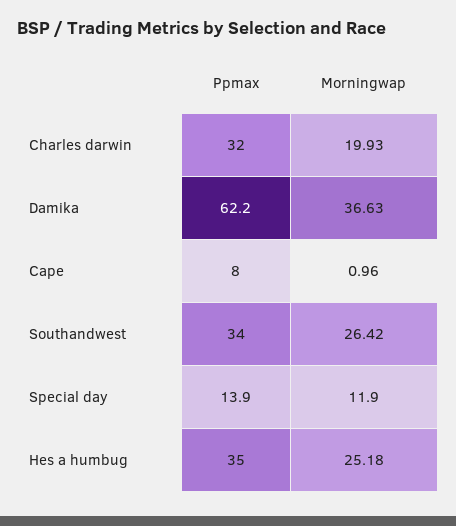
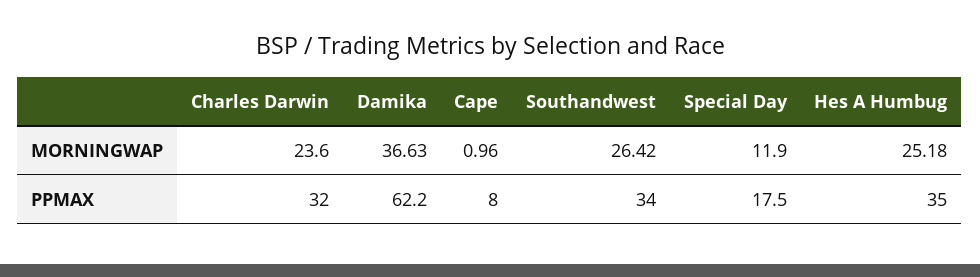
  {
    "Ppmax": {
      "Charles darwin": 32,
      "Damika": 62.2,
      "Cape": 8,
      "Southandwest": 34,
-     "Special day": 13.9,
+     "Special day": 17.5,
      "Hes a humbug": 35
    },
    "Morningwap": {
-     "Charles darwin": 19.93,
+     "Charles darwin": 23.6,
      "Damika": 36.63,
      "Cape": 0.96,
      "Southandwest": 26.42,
      "Special day": 11.9,
      "Hes a humbug": 25.18
    }
  }

